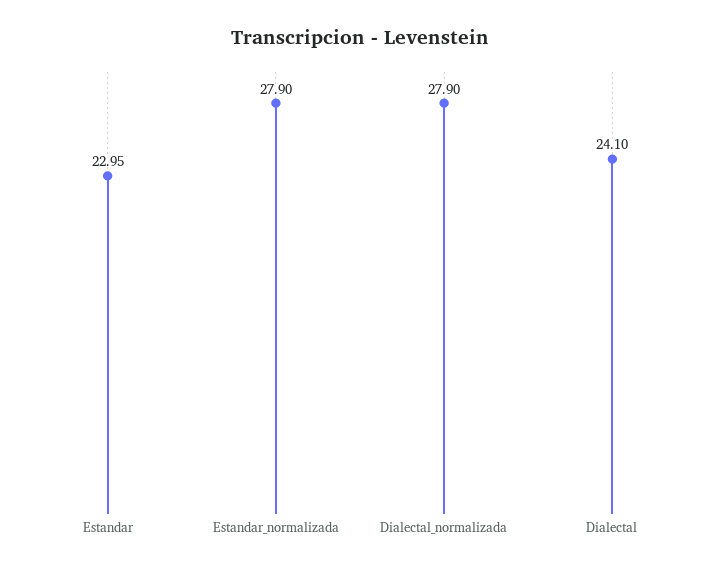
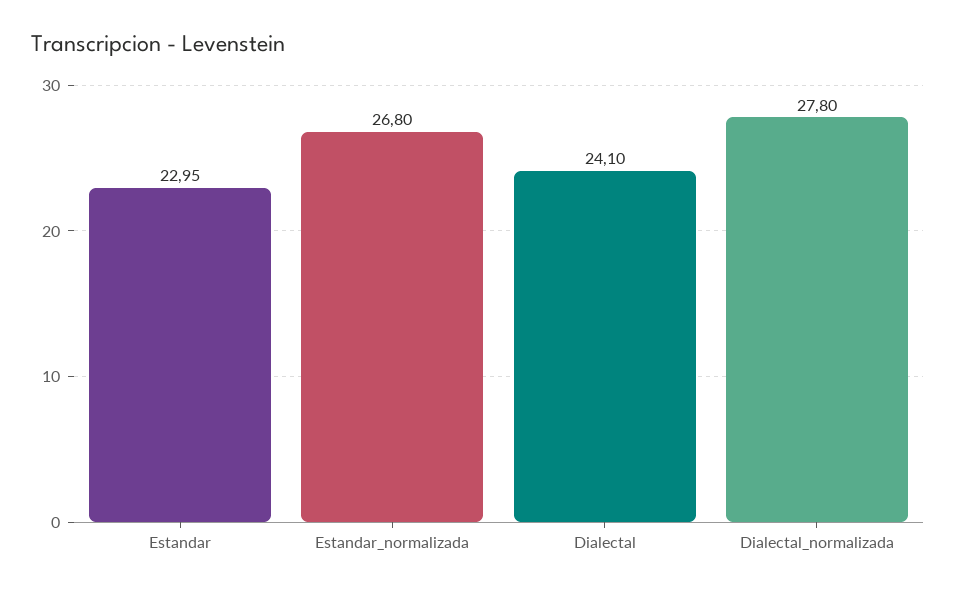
  {
    "Estandar": 22.95,
-   "Estandar_normalizada": 27.9,
+   "Estandar_normalizada": 26.8,
-   "Dialectal_normalizada": 27.9,
+   "Dialectal_normalizada": 27.8,
    "Dialectal": 24.1
  }

